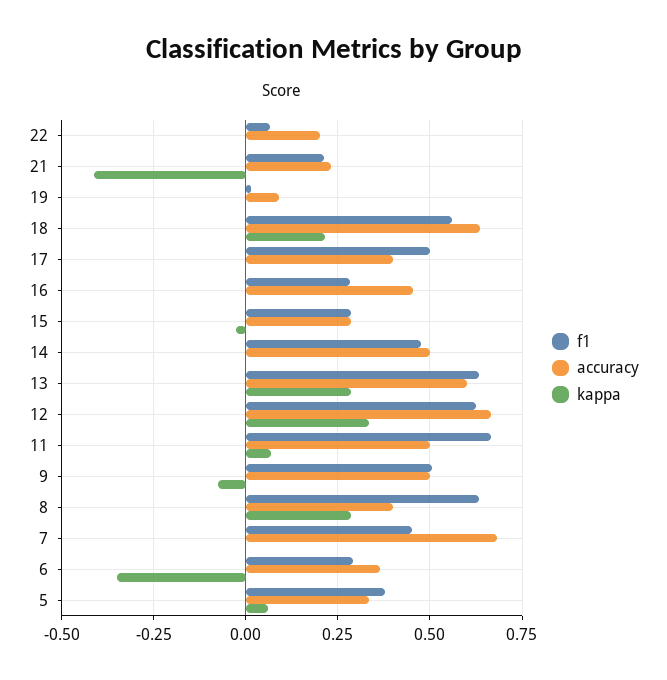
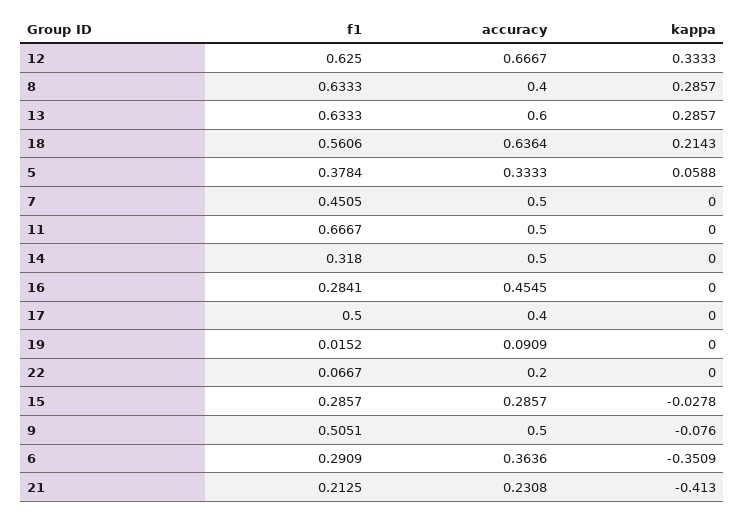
  {
    "f1": {
      "22": 0.0667,
      "21": 0.2125,
      "19": 0.0152,
      "18": 0.5606,
      "17": 0.5,
      "16": 0.2841,
      "15": 0.2857,
-     "14": 0.475,
+     "14": 0.318,
      "13": 0.6333,
      "12": 0.625,
      "11": 0.6667,
      "9": 0.5051,
      "8": 0.6333,
      "7": 0.4505,
      "6": 0.2909,
      "5": 0.3784
    },
    "accuracy": {
      "22": 0.2,
      "21": 0.2308,
      "19": 0.0909,
      "18": 0.6364,
      "17": 0.4,
      "16": 0.4545,
      "15": 0.2857,
      "14": 0.5,
      "13": 0.6,
      "12": 0.6667,
      "11": 0.5,
      "9": 0.5,
      "8": 0.4,
-     "7": 0.675,
+     "7": 0.5,
      "6": 0.3636,
      "5": 0.3333
    },
    "kappa": {
      "22": 0,
      "21": -0.413,
      "19": 0,
      "18": 0.2143,
      "17": 0,
      "16": 0,
      "15": -0.0278,
      "14": 0,
      "13": 0.2857,
      "12": 0.3333,
-     "11": 0.075,
+     "11": 0,
      "9": -0.076,
      "8": 0.2857,
      "7": 0,
      "6": -0.3509,
      "5": 0.0588
    }
  }

